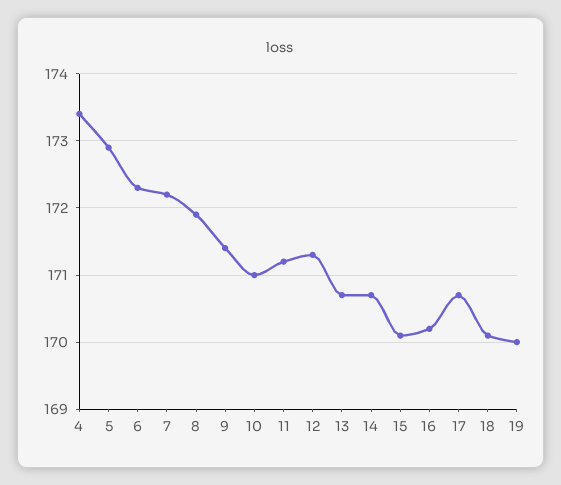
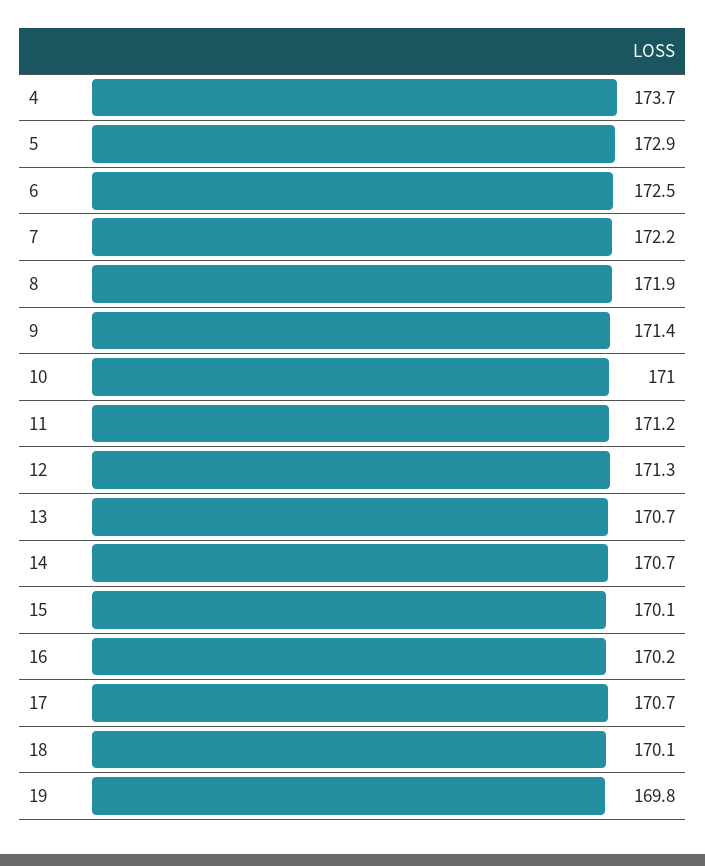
  {
-   "4": 173.4,
+   "4": 173.7,
    "5": 172.9,
-   "6": 172.3,
+   "6": 172.5,
    "7": 172.2,
    "8": 171.9,
    "9": 171.4,
    "10": 171,
    "11": 171.2,
    "12": 171.3,
    "13": 170.7,
    "14": 170.7,
    "15": 170.1,
    "16": 170.2,
    "17": 170.7,
    "18": 170.1,
-   "19": 170
+   "19": 169.8
  }

